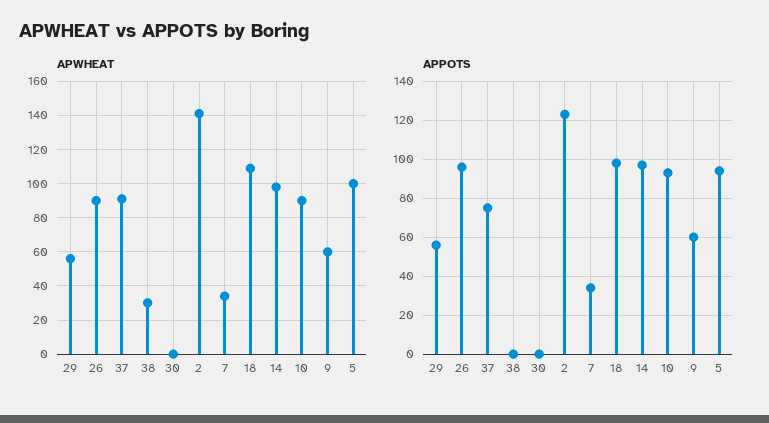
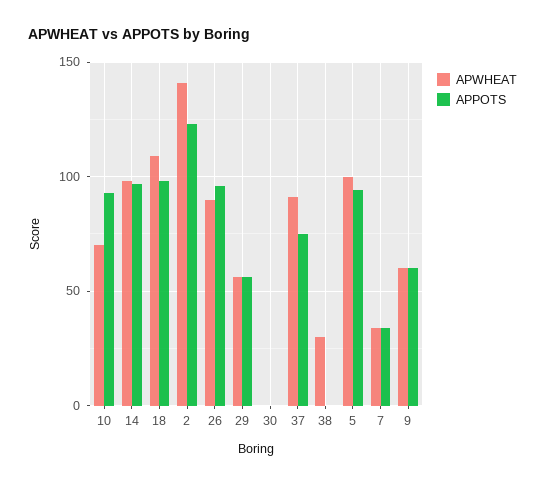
  {
    "APWHEAT": {
      "29": 55,
      "26": 90,
      "37": 90,
      "38": 30,
      "30": 0,
      "2": 140,
      "7": 35,
      "18": 110,
      "14": 100,
-     "10": 90,
+     "10": 70,
      "9": 60,
      "5": 100
    },
    "APPOTS": {
      "29": 55,
      "26": 95,
      "37": 75,
      "38": 0,
      "30": 0,
      "2": 125,
      "7": 35,
      "18": 100,
      "14": 95,
      "10": 95,
      "9": 60,
      "5": 95
    }
  }

